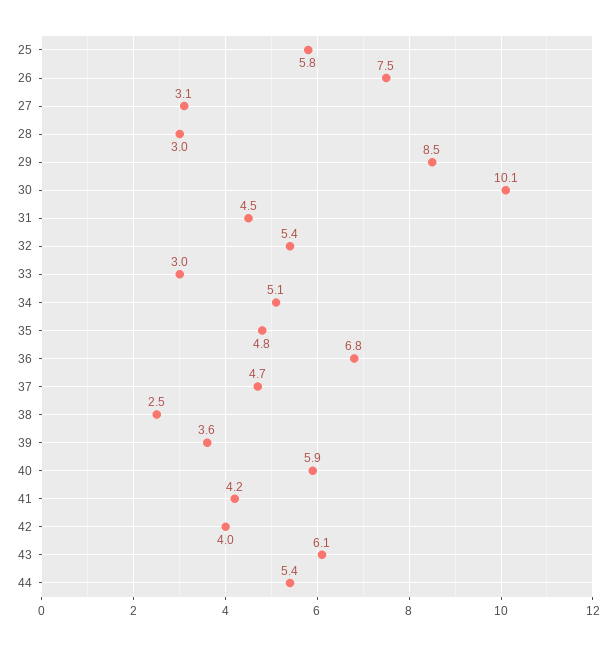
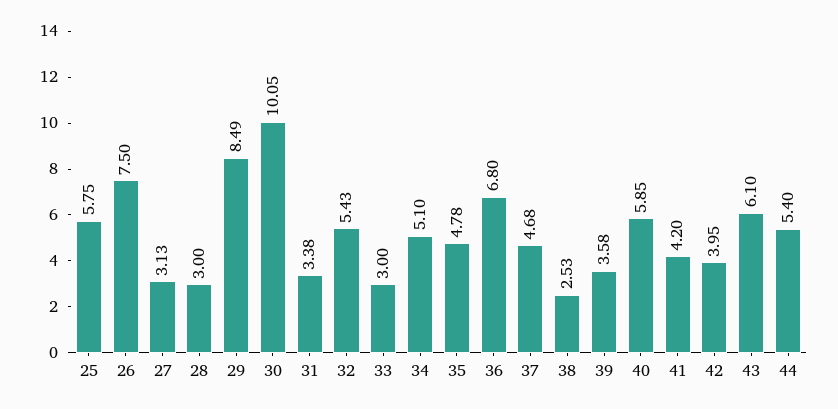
  {
    "25": 5.75,
    "26": 7.5,
    "27": 3.13,
    "28": 3,
    "29": 8.49,
    "30": 10.05,
-   "31": 4.5,
+   "31": 3.38,
    "32": 5.43,
    "33": 3,
    "34": 5.1,
    "35": 4.78,
    "36": 6.8,
    "37": 4.68,
    "38": 2.53,
    "39": 3.58,
    "40": 5.85,
    "41": 4.2,
    "42": 3.95,
    "43": 6.1,
    "44": 5.4
  }

